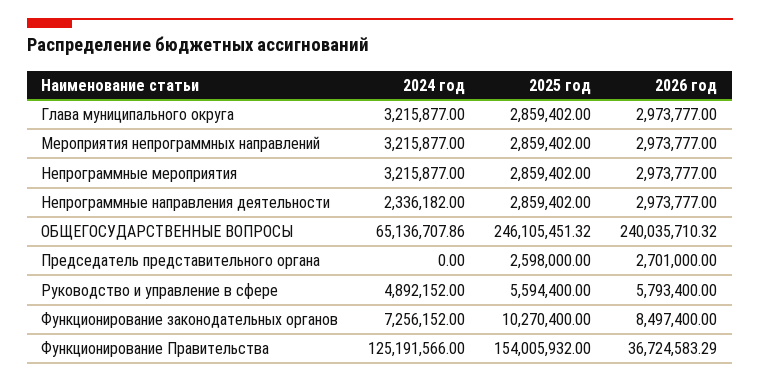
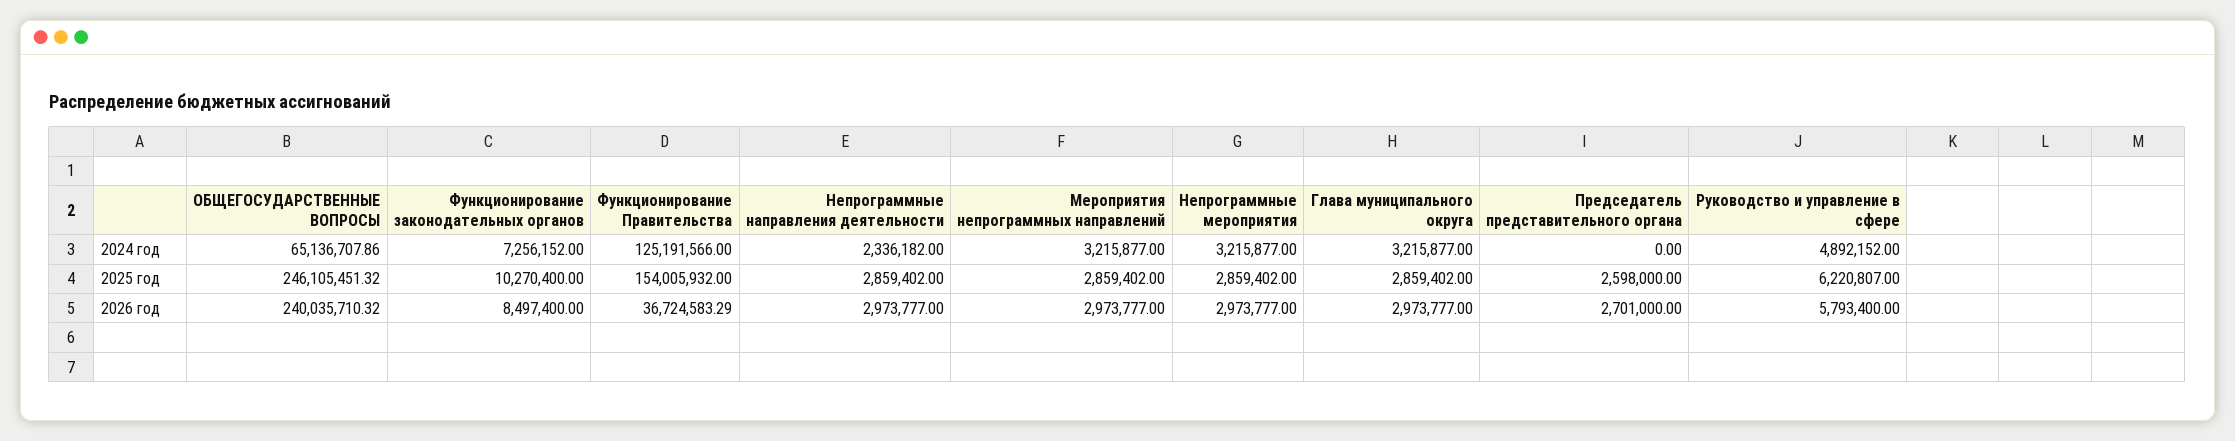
  {
    "2024 год": {
      "Глава муниципального округа": 3215877,
      "Мероприятия непрограммных направлений": 3215877,
      "Непрограммные мероприятия": 3215877,
      "Непрограммные направления деятельности": 2336182,
      "ОБЩЕГОСУДАРСТВЕННЫЕ ВОПРОСЫ": 65136707.86,
      "Председатель представительного органа": 0,
      "Руководство и управление в сфере": 4892152,
      "Функционирование законодательных органов": 7256152,
      "Функционирование Правительства": 125191566
    },
    "2025 год": {
      "Глава муниципального округа": 2859402,
      "Мероприятия непрограммных направлений": 2859402,
      "Непрограммные мероприятия": 2859402,
      "Непрограммные направления деятельности": 2859402,
      "ОБЩЕГОСУДАРСТВЕННЫЕ ВОПРОСЫ": 246105451.32,
      "Председатель представительного органа": 2598000,
-     "Руководство и управление в сфере": 5594400,
+     "Руководство и управление в сфере": 6220807,
      "Функционирование законодательных органов": 10270400,
      "Функционирование Правительства": 154005932
    },
    "2026 год": {
      "Глава муниципального округа": 2973777,
      "Мероприятия непрограммных направлений": 2973777,
      "Непрограммные мероприятия": 2973777,
      "Непрограммные направления деятельности": 2973777,
      "ОБЩЕГОСУДАРСТВЕННЫЕ ВОПРОСЫ": 240035710.32,
      "Председатель представительного органа": 2701000,
      "Руководство и управление в сфере": 5793400,
      "Функционирование законодательных органов": 8497400,
      "Функционирование Правительства": 36724583.29
    }
  }

